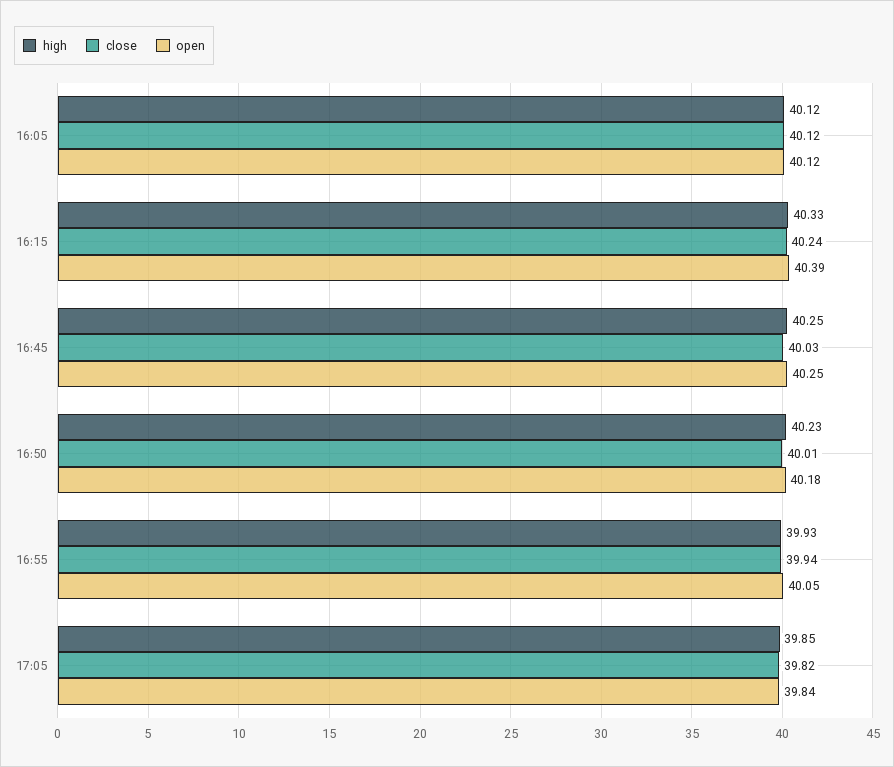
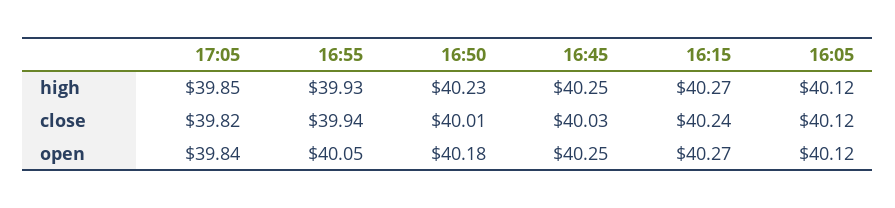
  {
    "high": {
      "16:05": 40.12,
-     "16:15": 40.33,
+     "16:15": 40.27,
      "16:45": 40.25,
      "16:50": 40.23,
      "16:55": 39.93,
      "17:05": 39.85
    },
    "close": {
      "16:05": 40.12,
      "16:15": 40.24,
      "16:45": 40.03,
      "16:50": 40.01,
      "16:55": 39.94,
      "17:05": 39.82
    },
    "open": {
      "16:05": 40.12,
-     "16:15": 40.39,
+     "16:15": 40.27,
      "16:45": 40.25,
      "16:50": 40.18,
      "16:55": 40.05,
      "17:05": 39.84
    }
  }

